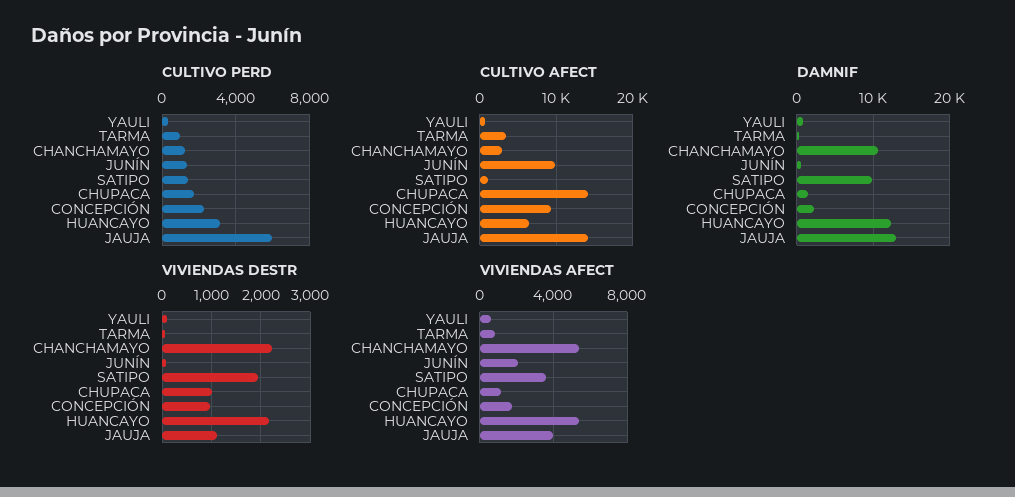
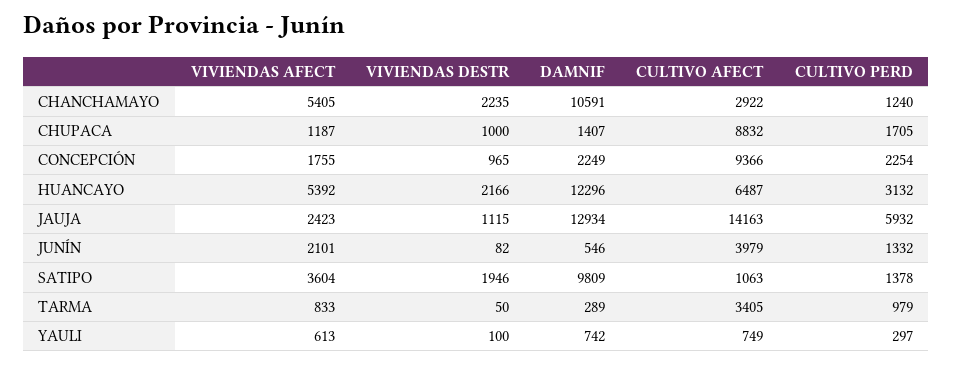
  {
    "CULTIVO PERD": {
      "YAULI": 297,
      "TARMA": 979,
      "CHANCHAMAYO": 1240,
      "JUNÍN": 1332,
      "SATIPO": 1378,
      "CHUPACA": 1705,
      "CONCEPCIÓN": 2254,
      "HUANCAYO": 3132,
      "JAUJA": 5932
    },
    "CULTIVO AFECT": {
      "YAULI": 749,
      "TARMA": 3405,
      "CHANCHAMAYO": 2922,
-     "JUNÍN": 10000,
+     "JUNÍN": 3979,
      "SATIPO": 1063,
-     "CHUPACA": 14000,
+     "CHUPACA": 8832,
      "CONCEPCIÓN": 9366,
      "HUANCAYO": 6487,
      "JAUJA": 14163
    },
    "DAMNIF": {
      "YAULI": 742,
      "TARMA": 289,
      "CHANCHAMAYO": 10591,
      "JUNÍN": 546,
      "SATIPO": 9809,
      "CHUPACA": 1407,
      "CONCEPCIÓN": 2249,
      "HUANCAYO": 12296,
      "JAUJA": 12934
    },
    "VIVIENDAS DESTR": {
      "YAULI": 100,
      "TARMA": 50,
      "CHANCHAMAYO": 2235,
      "JUNÍN": 82,
      "SATIPO": 1946,
      "CHUPACA": 1000,
      "CONCEPCIÓN": 965,
      "HUANCAYO": 2166,
      "JAUJA": 1115
    },
    "VIVIENDAS AFECT": {
      "YAULI": 613,
      "TARMA": 833,
      "CHANCHAMAYO": 5405,
      "JUNÍN": 2101,
      "SATIPO": 3604,
      "CHUPACA": 1187,
      "CONCEPCIÓN": 1755,
      "HUANCAYO": 5392,
-     "JAUJA": 4000
+     "JAUJA": 2423
    }
  }

